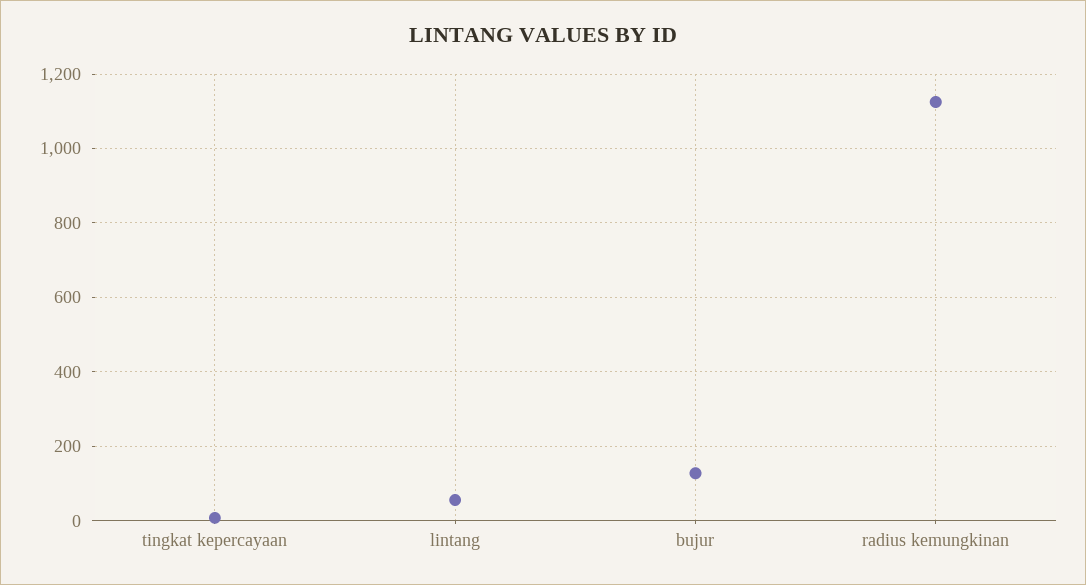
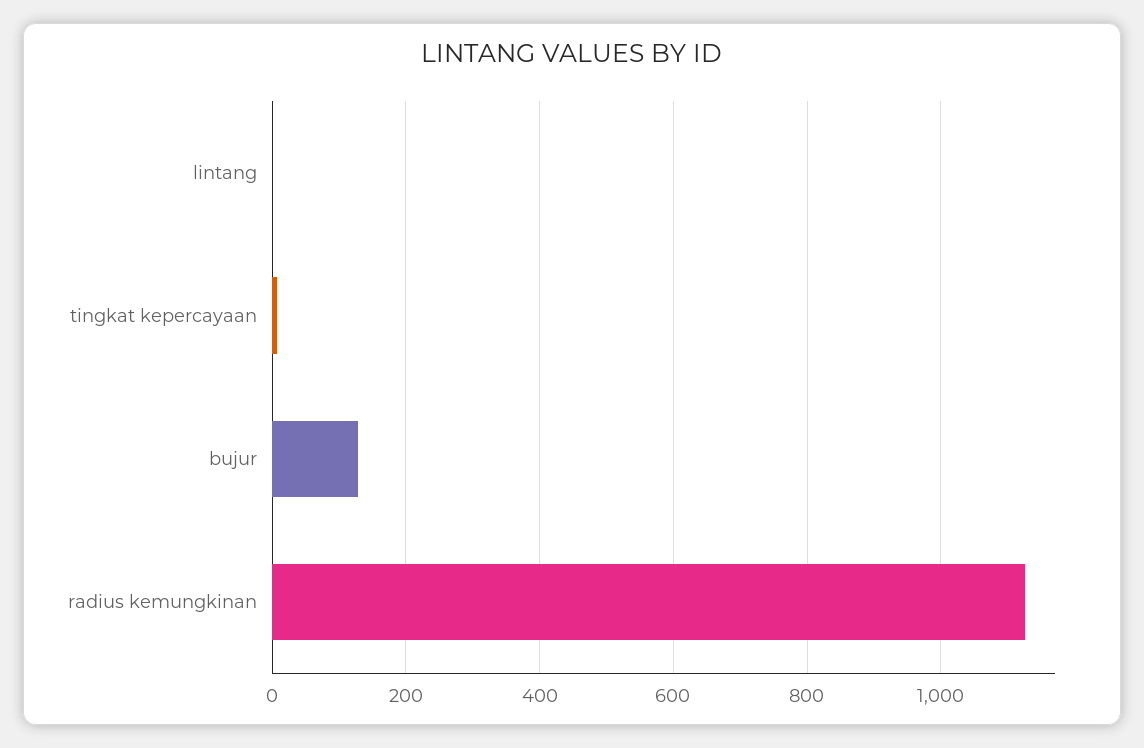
  {
    "tingkat kepercayaan": 0,
-   "lintang": 60,
+   "lintang": 0,
    "bujur": 120,
    "radius kemungkinan": 1120
  }

